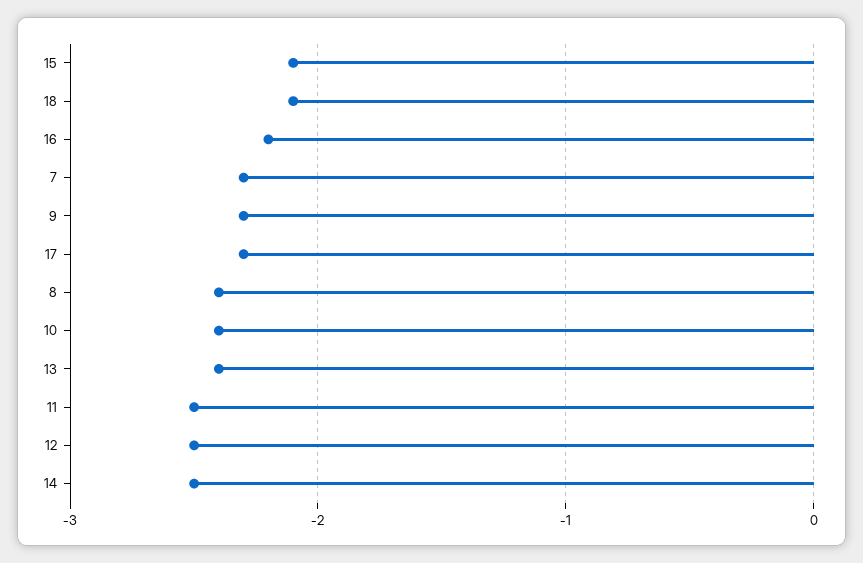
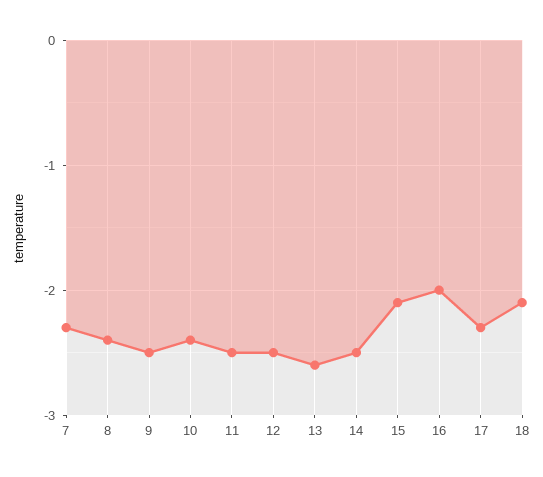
  {
    "15": -2.1,
    "18": -2.1,
-   "16": -2.2,
+   "16": -2,
    "7": -2.3,
-   "9": -2.3,
+   "9": -2.5,
    "17": -2.3,
    "8": -2.4,
    "10": -2.4,
-   "13": -2.4,
+   "13": -2.6,
    "11": -2.5,
    "12": -2.5,
    "14": -2.5
  }

